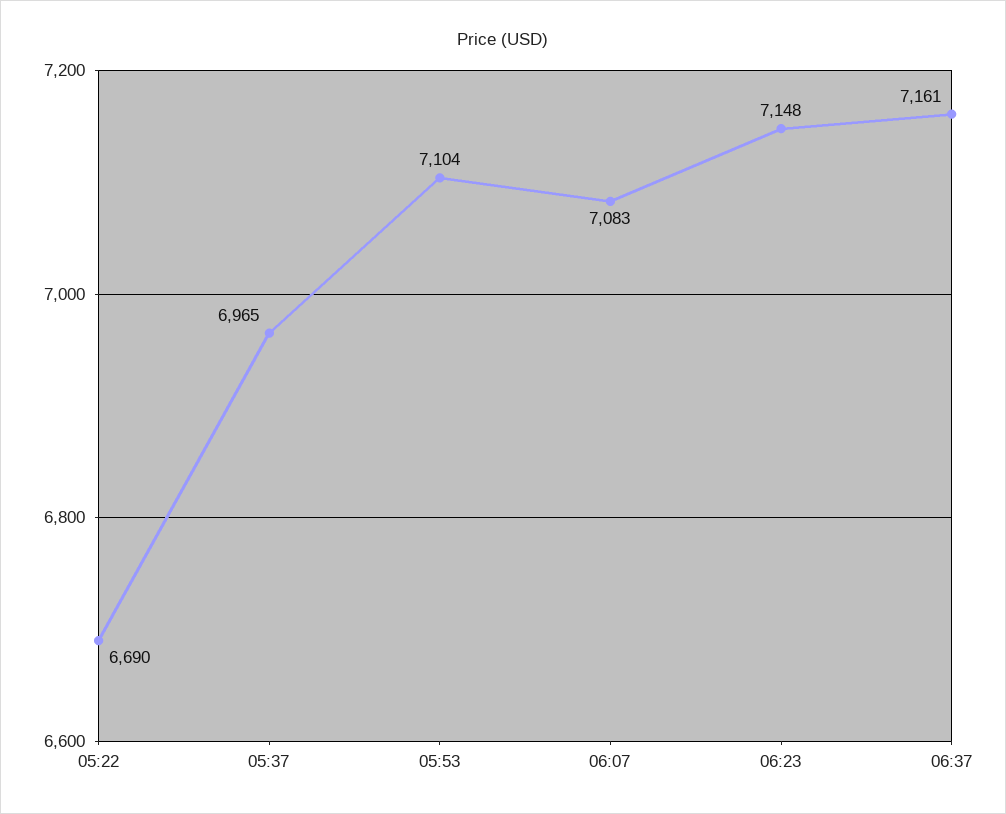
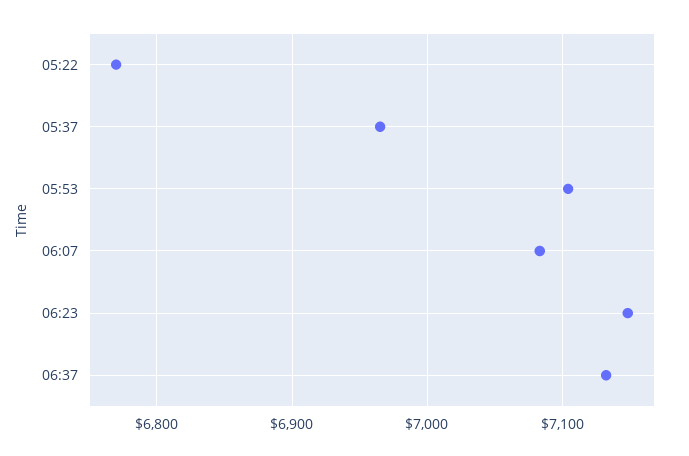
  {
-   "05:22": 6690,
+   "05:22": 6770,
    "05:37": 6965,
    "05:53": 7104,
    "06:07": 7083,
    "06:23": 7148,
-   "06:37": 7161
+   "06:37": 7130
  }

